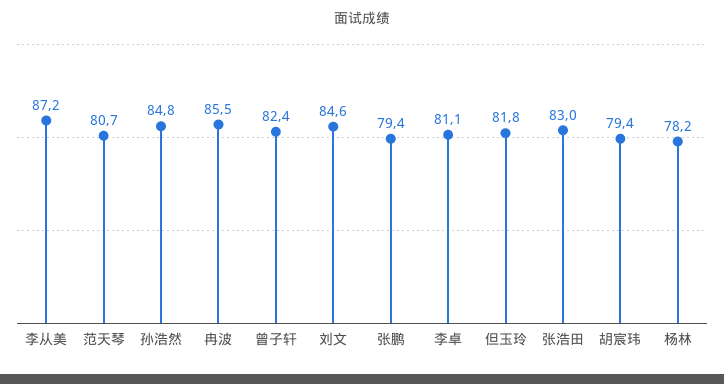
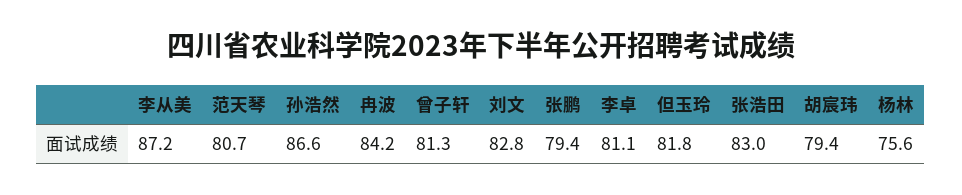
  {
    "李从美": 87.2,
    "范天琴": 80.7,
-   "孙浩然": 84.8,
+   "孙浩然": 86.6,
-   "冉波": 85.5,
+   "冉波": 84.2,
-   "曾子轩": 82.4,
+   "曾子轩": 81.3,
-   "刘文": 84.6,
+   "刘文": 82.8,
    "张鹏": 79.4,
    "李卓": 81.1,
    "但玉玲": 81.8,
    "张浩田": 83,
    "胡宸玮": 79.4,
-   "杨林": 78.2
+   "杨林": 75.6
  }

